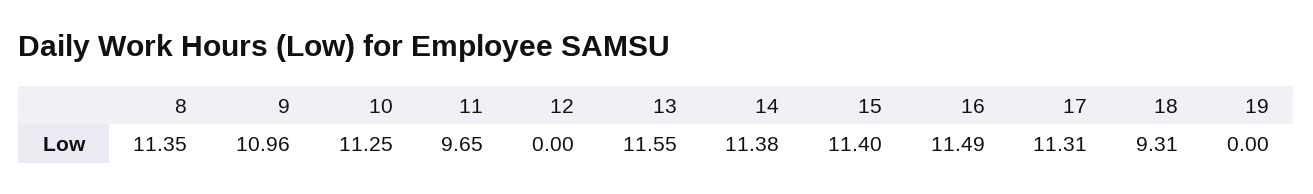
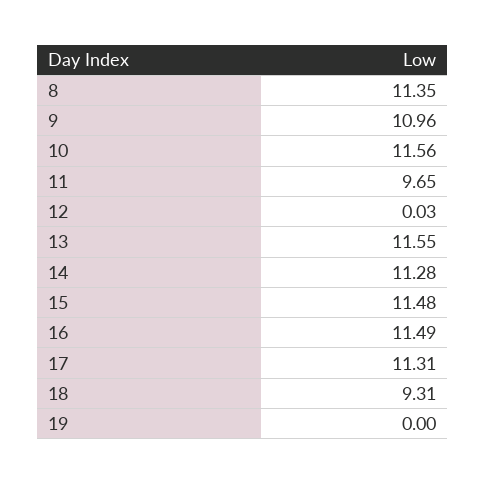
  {
    "8": 11.35,
    "9": 10.96,
-   "10": 11.25,
+   "10": 11.56,
    "11": 9.65,
-   "12": 0,
+   "12": 0.03,
    "13": 11.55,
-   "14": 11.38,
+   "14": 11.28,
-   "15": 11.4,
+   "15": 11.48,
    "16": 11.49,
    "17": 11.31,
    "18": 9.31,
    "19": 0
  }

